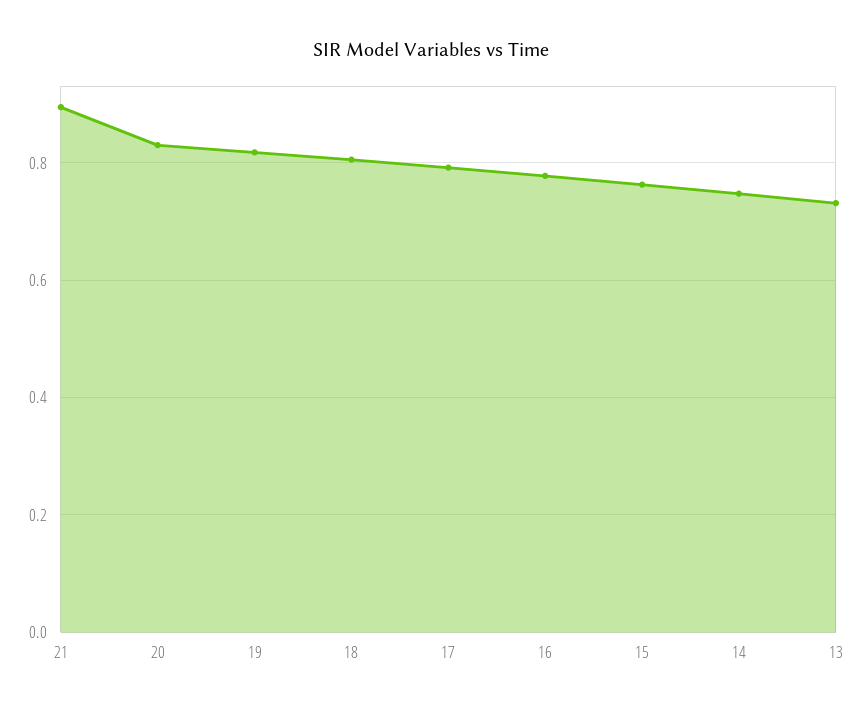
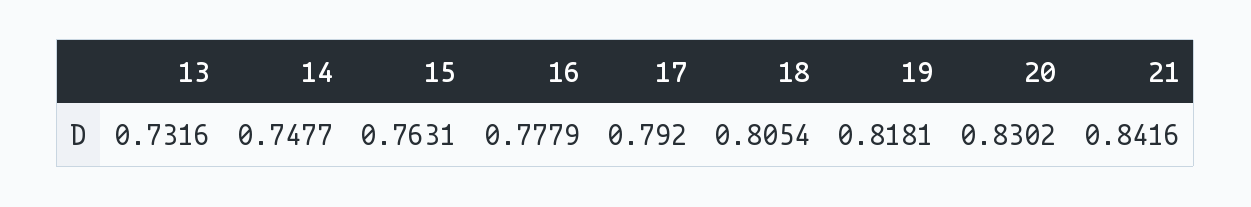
  {
-   "21": 0.9,
+   "21": 0.8416,
    "20": 0.8302,
    "19": 0.8181,
    "18": 0.8054,
    "17": 0.792,
    "16": 0.7779,
    "15": 0.7631,
    "14": 0.7477,
    "13": 0.7316
  }

